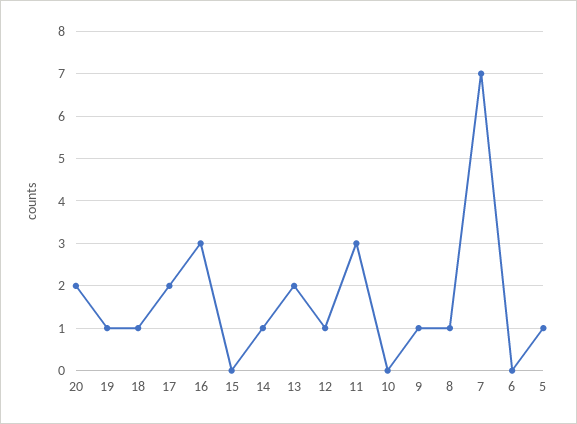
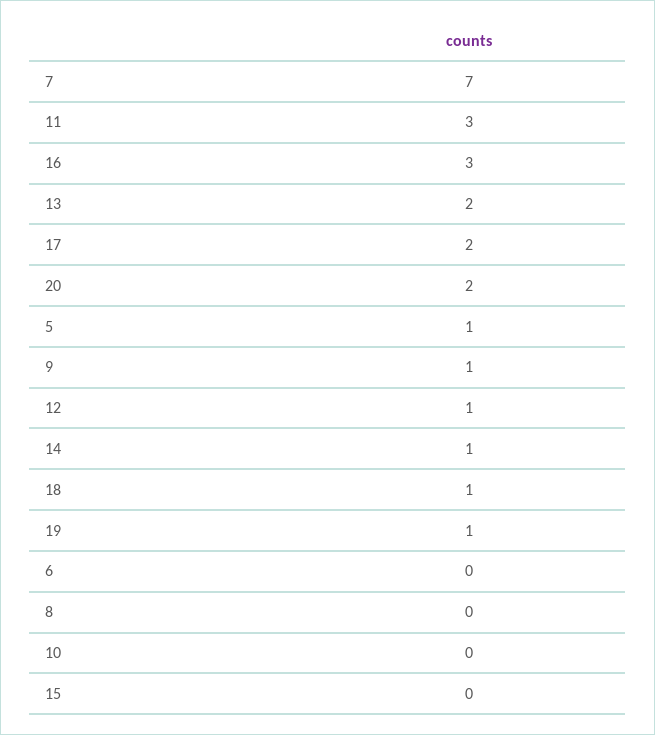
  {
    "20": 2,
    "19": 1,
    "18": 1,
    "17": 2,
    "16": 3,
    "15": 0,
    "14": 1,
    "13": 2,
    "12": 1,
    "11": 3,
    "10": 0,
    "9": 1,
-   "8": 1,
+   "8": 0,
    "7": 7,
    "6": 0,
    "5": 1
  }

